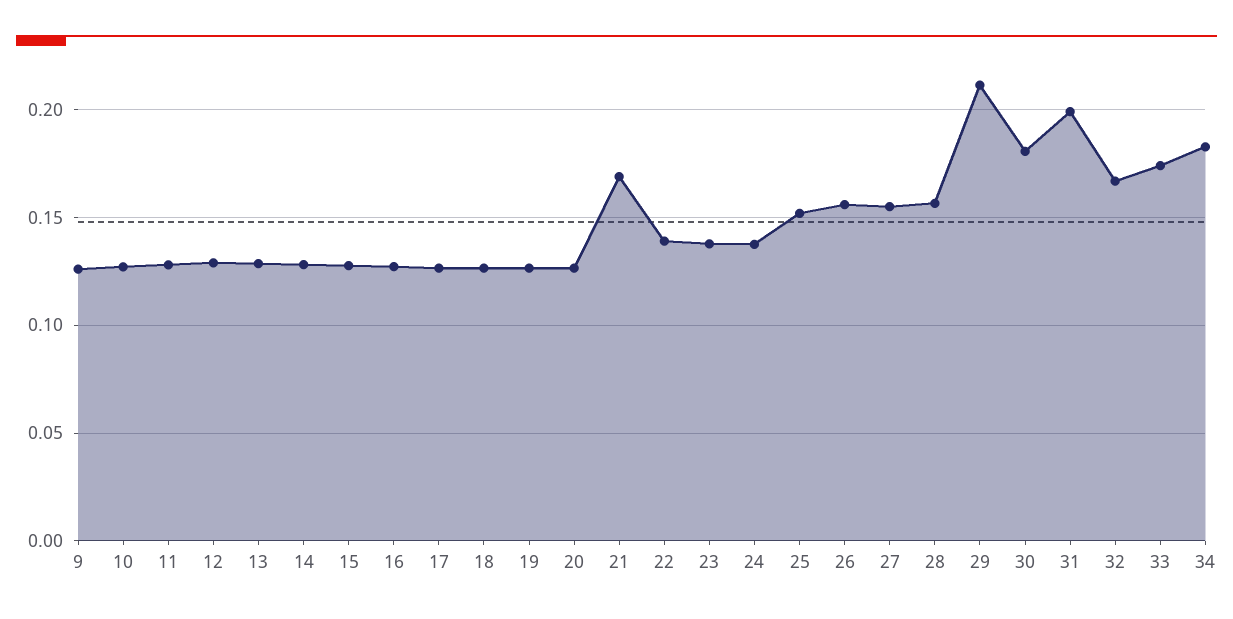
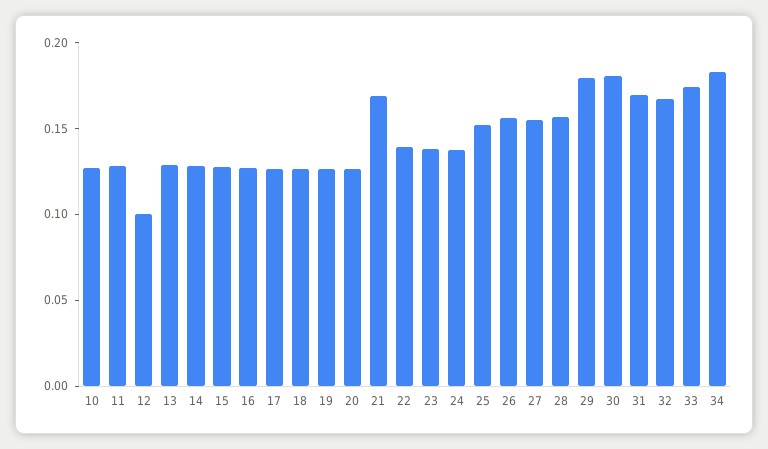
  {
-   "9": 0.125,
    "10": 0.125,
    "11": 0.13,
-   "12": 0.13,
+   "12": 0.1,
    "13": 0.13,
    "14": 0.13,
    "15": 0.13,
    "16": 0.125,
    "17": 0.125,
    "18": 0.125,
    "19": 0.125,
    "20": 0.125,
    "21": 0.17,
    "22": 0.14,
    "23": 0.14,
    "24": 0.14,
    "25": 0.15,
    "26": 0.155,
    "27": 0.155,
    "28": 0.155,
-   "29": 0.21,
+   "29": 0.18,
    "30": 0.18,
-   "31": 0.2,
+   "31": 0.17,
    "32": 0.165,
    "33": 0.175,
    "34": 0.185
  }

